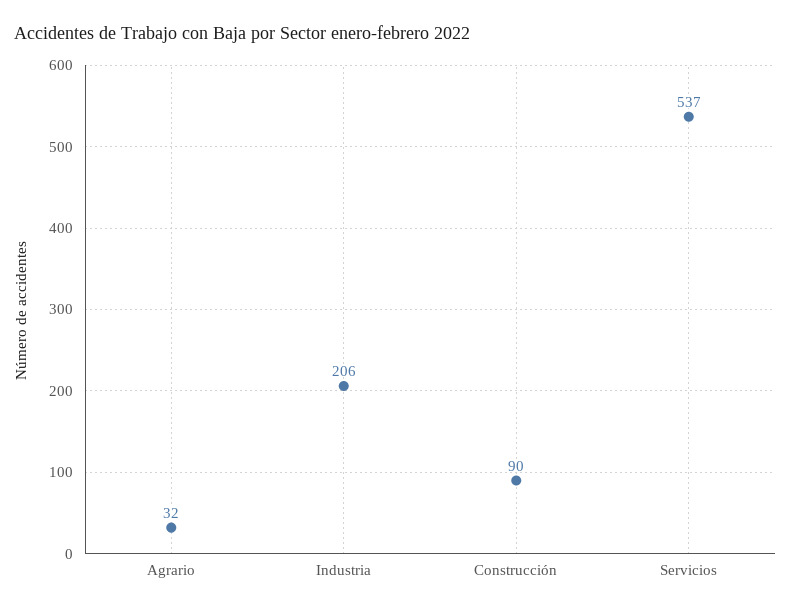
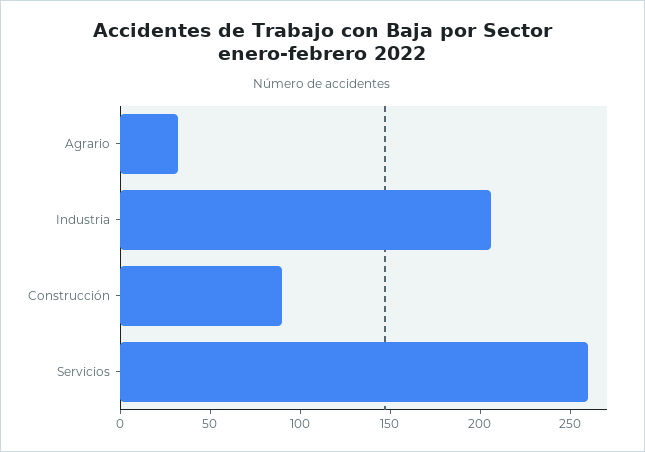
  {
    "Agrario": 32,
    "Industria": 206,
    "Construcción": 90,
-   "Servicios": 537
+   "Servicios": 260
  }

